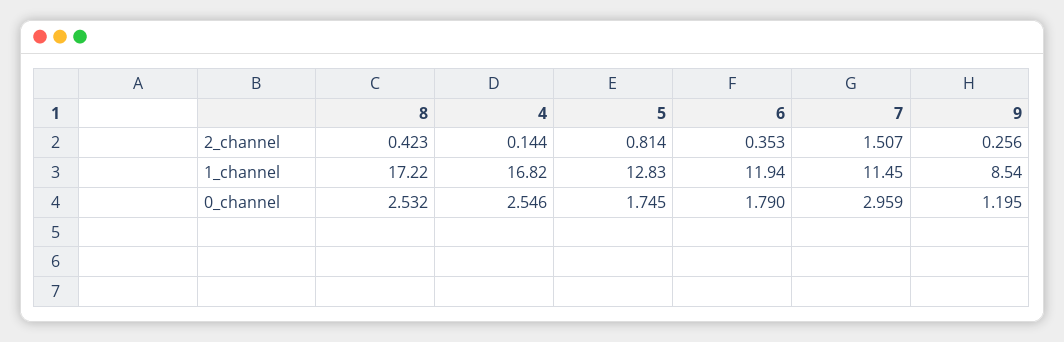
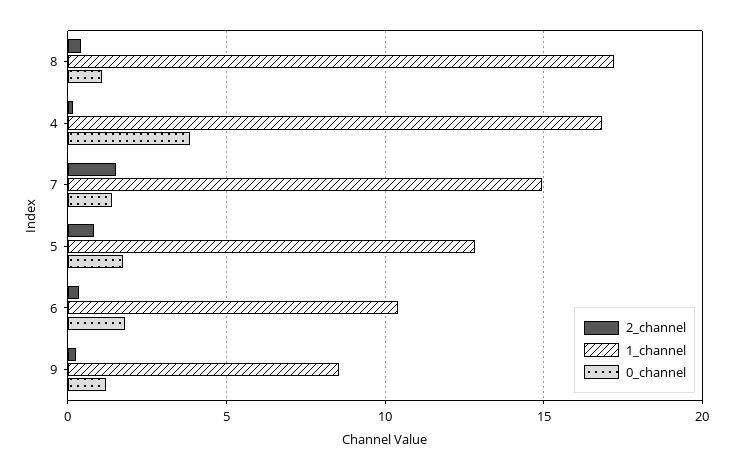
  {
    "2_channel": {
      "8": 0.423,
      "4": 0.144,
      "5": 0.814,
      "6": 0.353,
      "7": 1.507,
      "9": 0.256
    },
    "1_channel": {
      "8": 17.22,
      "4": 16.82,
      "5": 12.83,
-     "6": 11.94,
+     "6": 10.5,
-     "7": 11.45,
+     "7": 15,
      "9": 8.54
    },
    "0_channel": {
-     "8": 2.532,
+     "8": 1,
-     "4": 2.546,
+     "4": 4,
      "5": 1.745,
      "6": 1.79,
-     "7": 2.959,
+     "7": 1.5,
      "9": 1.195
    }
  }

